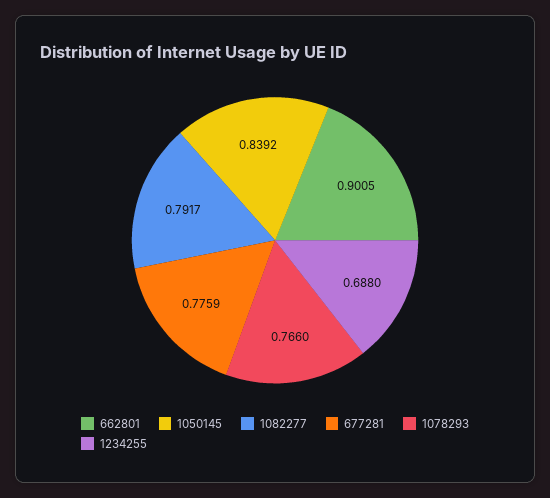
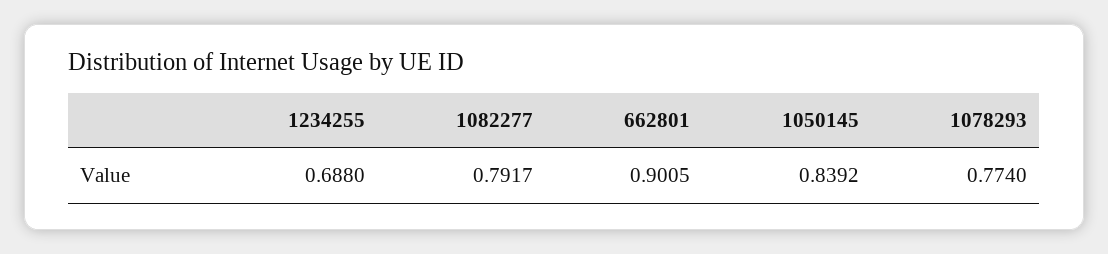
  {
    "662801": 0.9005,
    "1050145": 0.8392,
    "1082277": 0.7917,
-   "677281": 0.7759,
-   "1078293": 0.766,
+   "1078293": 0.774,
    "1234255": 0.688
  }

